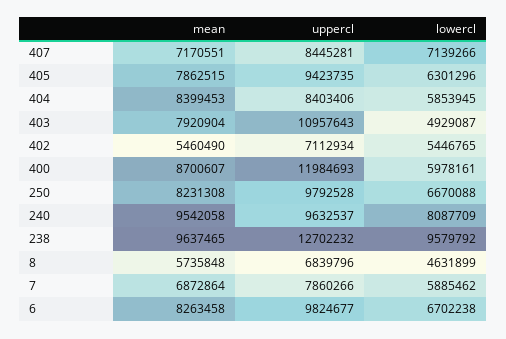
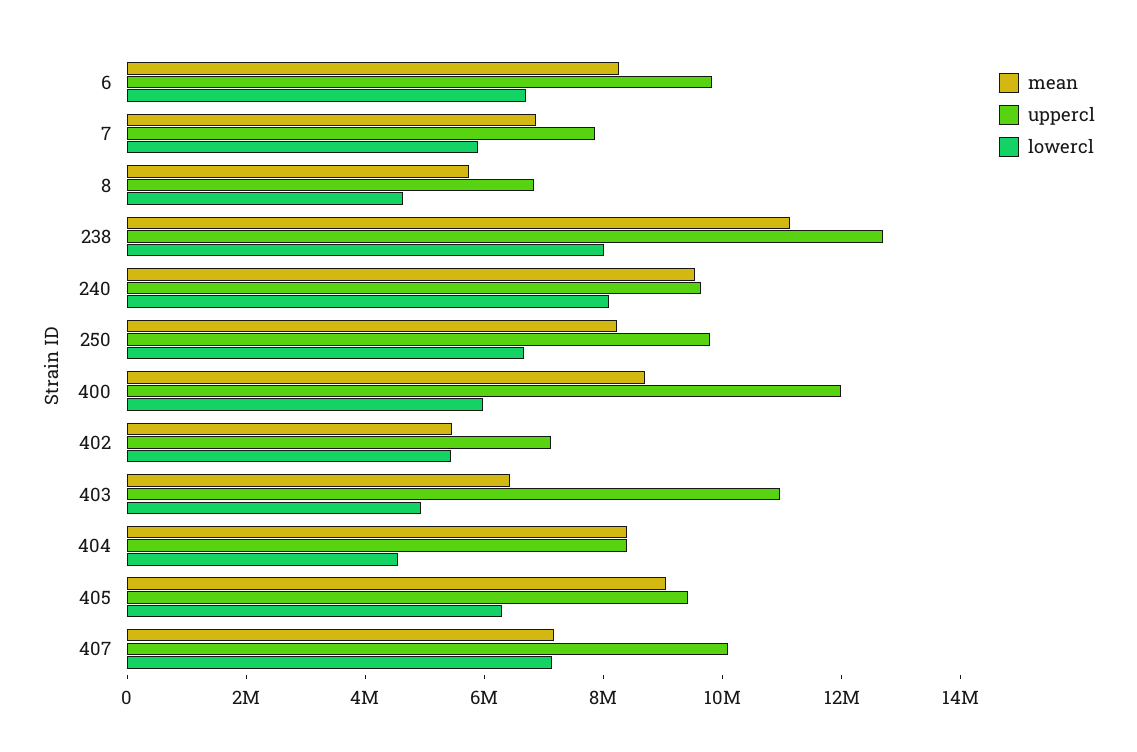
  {
    "mean": {
      "407": 7170551,
-     "405": 7862515,
+     "405": 9000000,
      "404": 8399453,
-     "403": 7920904,
+     "403": 6500000,
      "402": 5460490,
      "400": 8700607,
      "250": 8231308,
      "240": 9542058,
-     "238": 9637465,
+     "238": 11000000,
      "8": 5735848,
      "7": 6872864,
      "6": 8263458
    },
    "uppercl": {
-     "407": 8445281,
+     "407": 10000000,
      "405": 9423735,
      "404": 8403406,
      "403": 10957643,
      "402": 7112934,
      "400": 11984693,
      "250": 9792528,
      "240": 9632537,
      "238": 12702232,
      "8": 6839796,
      "7": 7860266,
      "6": 9824677
    },
    "lowercl": {
      "407": 7139266,
      "405": 6301296,
-     "404": 5853945,
+     "404": 4500000,
      "403": 4929087,
      "402": 5446765,
      "400": 5978161,
      "250": 6670088,
      "240": 8087709,
-     "238": 9579792,
+     "238": 8000000,
      "8": 4631899,
      "7": 5885462,
      "6": 6702238
    }
  }

